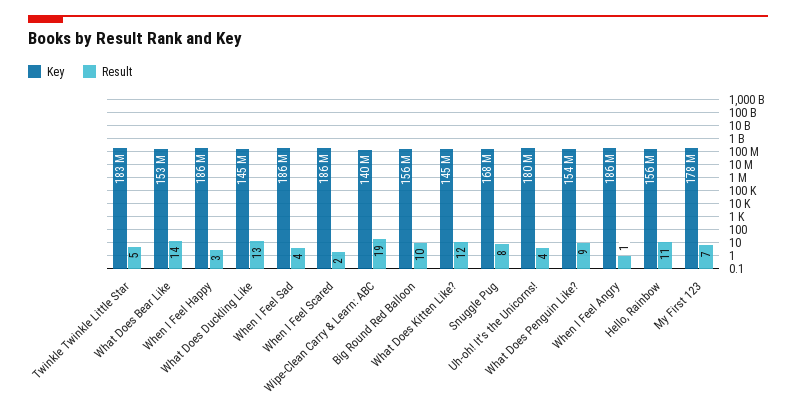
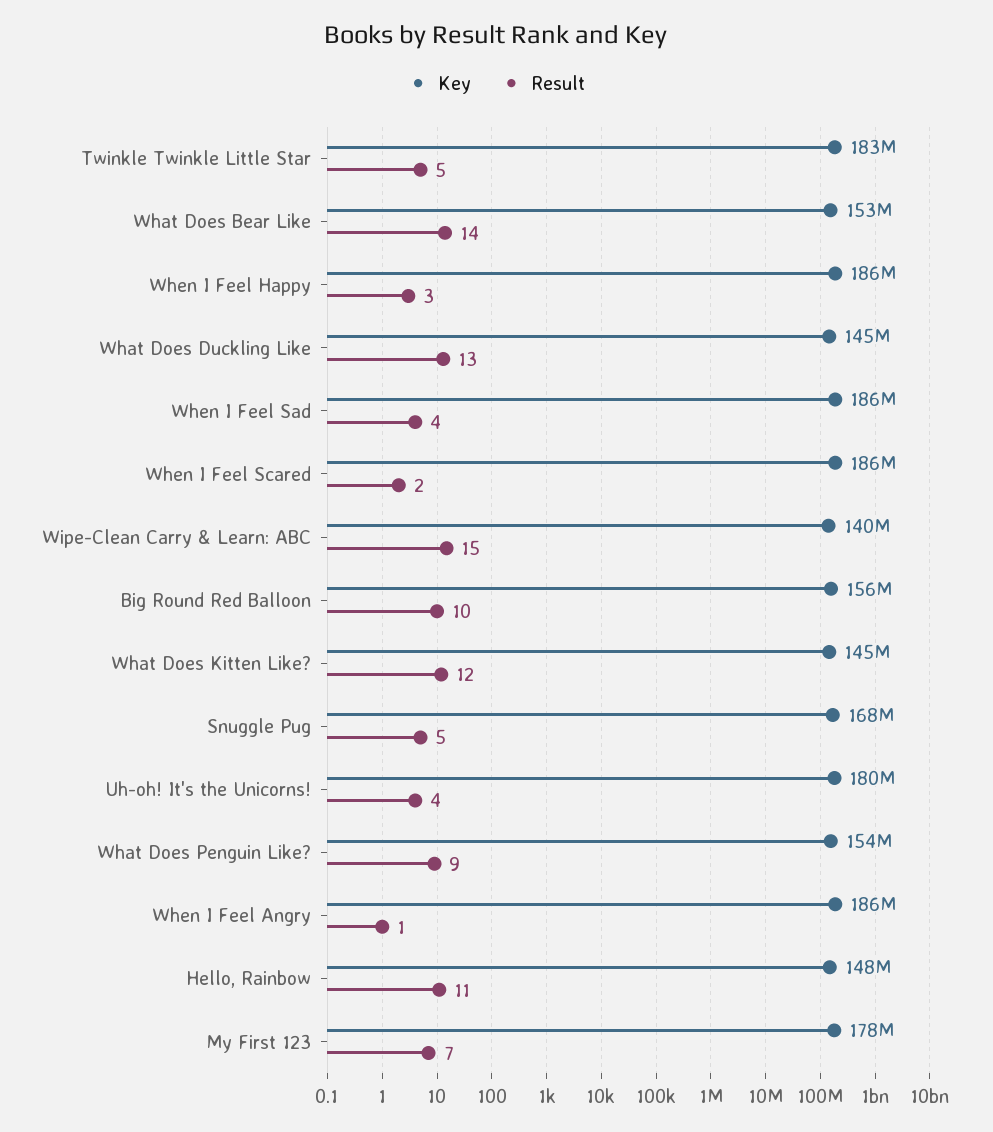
  {
    "Key": {
      "Twinkle Twinkle Little Star": 183000000,
      "What Does Bear Like": 153000000,
      "When I Feel Happy": 186000000,
      "What Does Duckling Like": 145000000,
      "When I Feel Sad": 186000000,
      "When I Feel Scared": 186000000,
      "Wipe-Clean Carry & Learn: ABC": 140000000,
      "Big Round Red Balloon": 156000000,
      "What Does Kitten Like?": 145000000,
      "Snuggle Pug": 168000000,
      "Uh-oh! It's the Unicorns!": 180000000,
      "What Does Penguin Like?": 154000000,
      "When I Feel Angry": 186000000,
-     "Hello, Rainbow": 156000000,
+     "Hello, Rainbow": 148000000,
      "My First 123": 178000000
    },
    "Result": {
      "Twinkle Twinkle Little Star": 5,
      "What Does Bear Like": 14,
      "When I Feel Happy": 3,
      "What Does Duckling Like": 13,
      "When I Feel Sad": 4,
      "When I Feel Scared": 2,
-     "Wipe-Clean Carry & Learn: ABC": 19,
+     "Wipe-Clean Carry & Learn: ABC": 15,
      "Big Round Red Balloon": 10,
      "What Does Kitten Like?": 12,
-     "Snuggle Pug": 8,
+     "Snuggle Pug": 5,
      "Uh-oh! It's the Unicorns!": 4,
      "What Does Penguin Like?": 9,
      "When I Feel Angry": 1,
      "Hello, Rainbow": 11,
      "My First 123": 7
    }
  }

